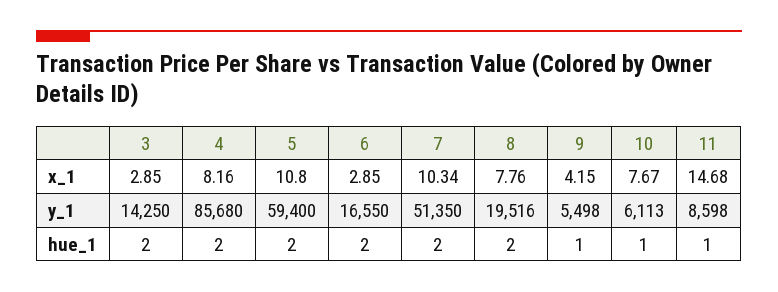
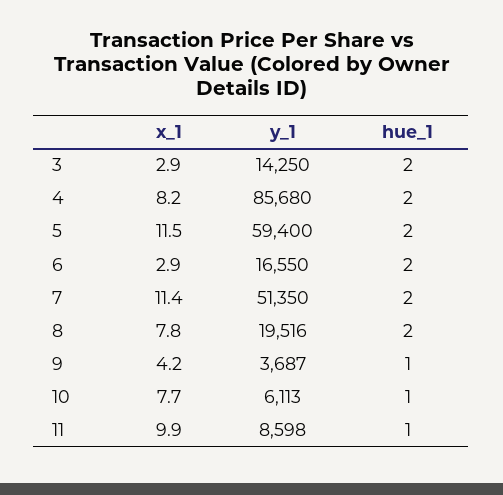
  {
    "3": {
      "x_1": 2.85,
      "y_1": 14250,
      "hue_1": 2
    },
    "4": {
      "x_1": 8.16,
      "y_1": 85680,
      "hue_1": 2
    },
    "5": {
-     "x_1": 10.8,
+     "x_1": 11.5,
      "y_1": 59400,
      "hue_1": 2
    },
    "6": {
      "x_1": 2.85,
      "y_1": 16550,
      "hue_1": 2
    },
    "7": {
-     "x_1": 10.34,
+     "x_1": 11.4,
      "y_1": 51350,
      "hue_1": 2
    },
    "8": {
      "x_1": 7.76,
      "y_1": 19516,
      "hue_1": 2
    },
    "9": {
      "x_1": 4.15,
-     "y_1": 5498,
+     "y_1": 3687,
      "hue_1": 1
    },
    "10": {
      "x_1": 7.67,
      "y_1": 6113,
      "hue_1": 1
    },
    "11": {
-     "x_1": 14.68,
+     "x_1": 9.9,
      "y_1": 8598,
      "hue_1": 1
    }
  }

